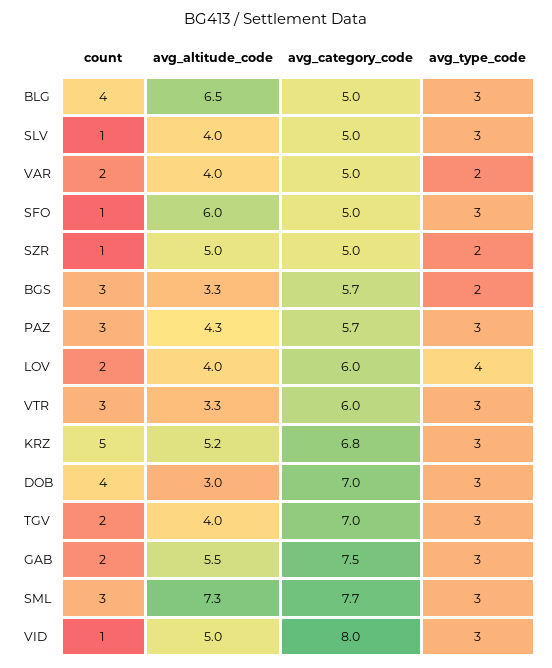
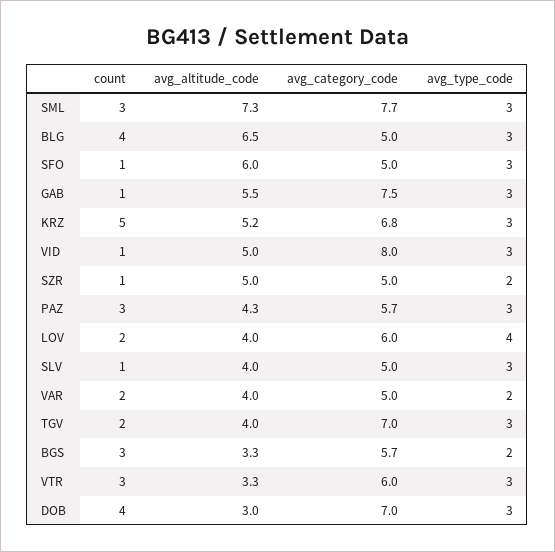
  {
    "count": {
      "BLG": 4,
      "SLV": 1,
      "VAR": 2,
      "SFO": 1,
      "SZR": 1,
      "BGS": 3,
      "PAZ": 3,
      "LOV": 2,
      "VTR": 3,
      "KRZ": 5,
      "DOB": 4,
      "TGV": 2,
-     "GAB": 2,
+     "GAB": 1,
      "SML": 3,
      "VID": 1
    },
    "avg_altitude_code": {
      "BLG": 6.5,
      "SLV": 4,
      "VAR": 4,
      "SFO": 6,
      "SZR": 5,
      "BGS": 3.3,
      "PAZ": 4.3,
      "LOV": 4,
      "VTR": 3.3,
      "KRZ": 5.2,
      "DOB": 3,
      "TGV": 4,
      "GAB": 5.5,
      "SML": 7.3,
      "VID": 5
    },
    "avg_category_code": {
      "BLG": 5,
      "SLV": 5,
      "VAR": 5,
      "SFO": 5,
      "SZR": 5,
      "BGS": 5.7,
      "PAZ": 5.7,
      "LOV": 6,
      "VTR": 6,
      "KRZ": 6.8,
      "DOB": 7,
      "TGV": 7,
      "GAB": 7.5,
      "SML": 7.7,
      "VID": 8
    },
    "avg_type_code": {
      "BLG": 3,
      "SLV": 3,
      "VAR": 2,
      "SFO": 3,
      "SZR": 2,
      "BGS": 2,
      "PAZ": 3,
      "LOV": 4,
      "VTR": 3,
      "KRZ": 3,
      "DOB": 3,
      "TGV": 3,
      "GAB": 3,
      "SML": 3,
      "VID": 3
    }
  }

